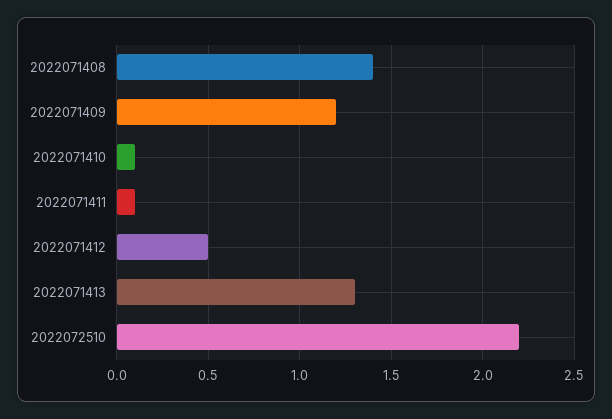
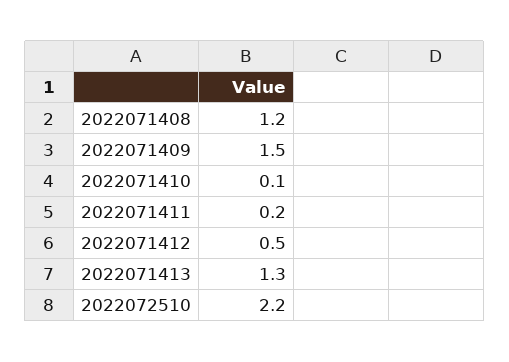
  {
-   "2022071408": 1.4,
+   "2022071408": 1.2,
-   "2022071409": 1.2,
+   "2022071409": 1.5,
    "2022071410": 0.1,
-   "2022071411": 0.1,
+   "2022071411": 0.2,
    "2022071412": 0.5,
    "2022071413": 1.3,
    "2022072510": 2.2
  }

